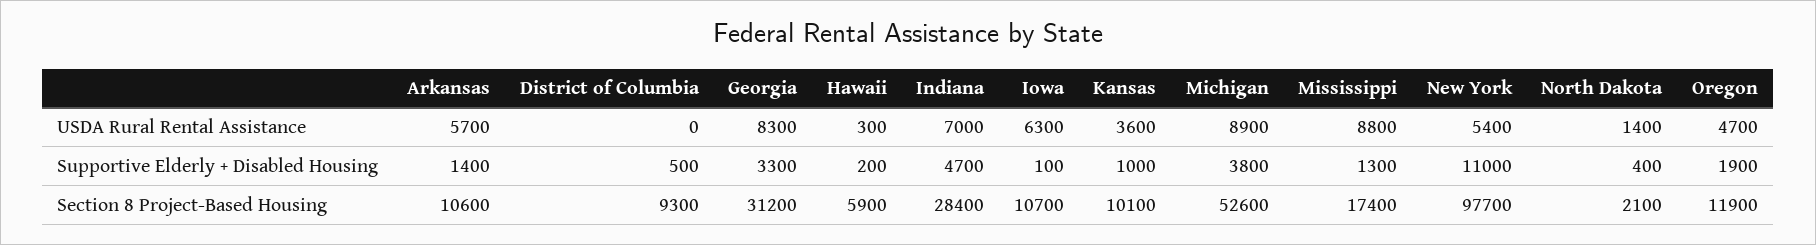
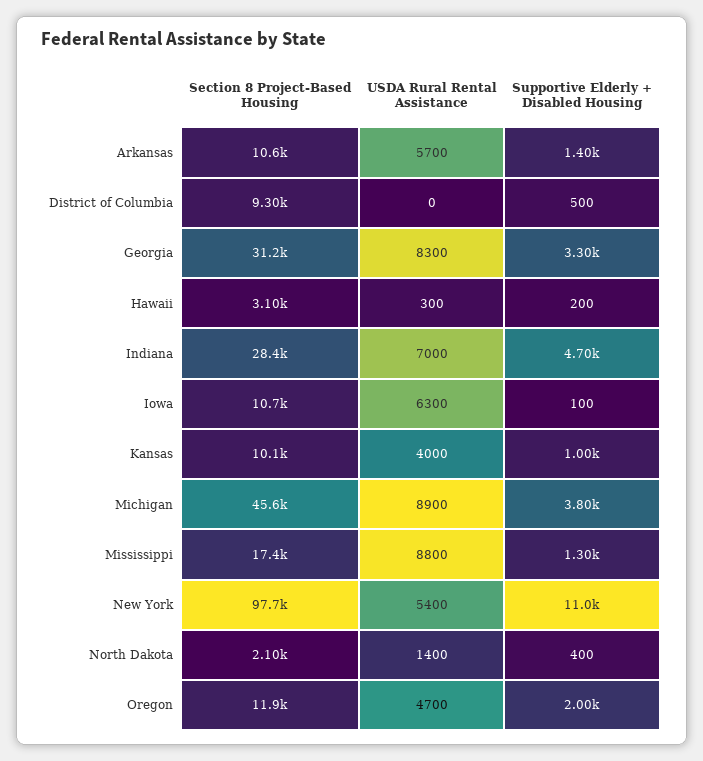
  {
    "Arkansas": {
      "USDA Rural Rental Assistance": 5700,
      "Supportive Elderly + Disabled Housing": 1400,
      "Section 8 Project-Based Housing": 10600
    },
    "District of Columbia": {
      "USDA Rural Rental Assistance": 0,
      "Supportive Elderly + Disabled Housing": 500,
      "Section 8 Project-Based Housing": 9300
    },
    "Georgia": {
      "USDA Rural Rental Assistance": 8300,
      "Supportive Elderly + Disabled Housing": 3300,
      "Section 8 Project-Based Housing": 31200
    },
    "Hawaii": {
      "USDA Rural Rental Assistance": 300,
      "Supportive Elderly + Disabled Housing": 200,
-     "Section 8 Project-Based Housing": 5900
+     "Section 8 Project-Based Housing": 3100
    },
    "Indiana": {
      "USDA Rural Rental Assistance": 7000,
      "Supportive Elderly + Disabled Housing": 4700,
      "Section 8 Project-Based Housing": 28400
    },
    "Iowa": {
      "USDA Rural Rental Assistance": 6300,
      "Supportive Elderly + Disabled Housing": 100,
      "Section 8 Project-Based Housing": 10700
    },
    "Kansas": {
-     "USDA Rural Rental Assistance": 3600,
+     "USDA Rural Rental Assistance": 4000,
      "Supportive Elderly + Disabled Housing": 1000,
      "Section 8 Project-Based Housing": 10100
    },
    "Michigan": {
      "USDA Rural Rental Assistance": 8900,
      "Supportive Elderly + Disabled Housing": 3800,
-     "Section 8 Project-Based Housing": 52600
+     "Section 8 Project-Based Housing": 45600
    },
    "Mississippi": {
      "USDA Rural Rental Assistance": 8800,
      "Supportive Elderly + Disabled Housing": 1300,
      "Section 8 Project-Based Housing": 17400
    },
    "New York": {
      "USDA Rural Rental Assistance": 5400,
      "Supportive Elderly + Disabled Housing": 11000,
      "Section 8 Project-Based Housing": 97700
    },
    "North Dakota": {
      "USDA Rural Rental Assistance": 1400,
      "Supportive Elderly + Disabled Housing": 400,
      "Section 8 Project-Based Housing": 2100
    },
    "Oregon": {
      "USDA Rural Rental Assistance": 4700,
-     "Supportive Elderly + Disabled Housing": 1900,
+     "Supportive Elderly + Disabled Housing": 2000,
      "Section 8 Project-Based Housing": 11900
    }
  }

